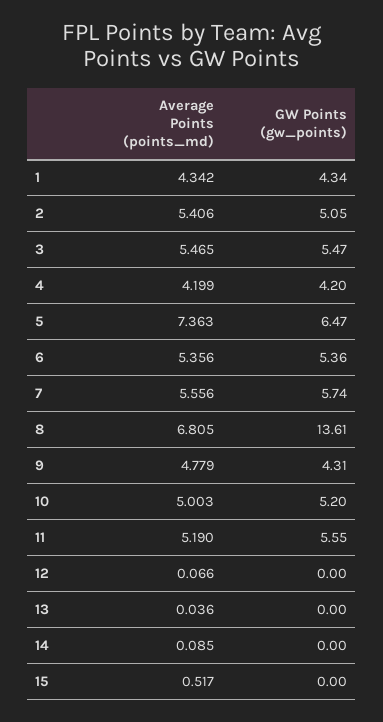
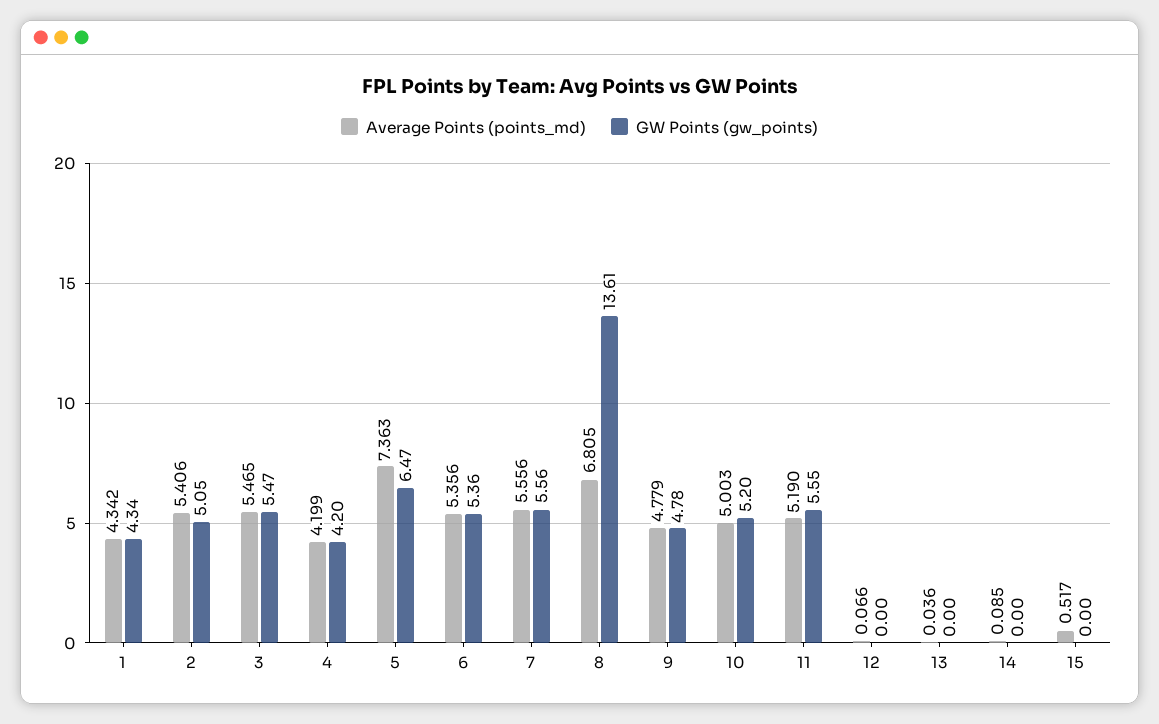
  {
    "Average Points (points_md)": {
      "1": 4.342,
      "2": 5.406,
      "3": 5.465,
      "4": 4.199,
      "5": 7.363,
      "6": 5.356,
      "7": 5.556,
      "8": 6.805,
      "9": 4.779,
      "10": 5.003,
      "11": 5.19,
      "12": 0.066,
      "13": 0.036,
      "14": 0.085,
      "15": 0.517
    },
    "GW Points (gw_points)": {
      "1": 4.34,
      "2": 5.05,
      "3": 5.47,
      "4": 4.2,
      "5": 6.47,
      "6": 5.36,
-     "7": 5.74,
+     "7": 5.56,
      "8": 13.61,
-     "9": 4.31,
+     "9": 4.78,
      "10": 5.2,
      "11": 5.55,
      "12": 0,
      "13": 0,
      "14": 0,
      "15": 0
    }
  }

